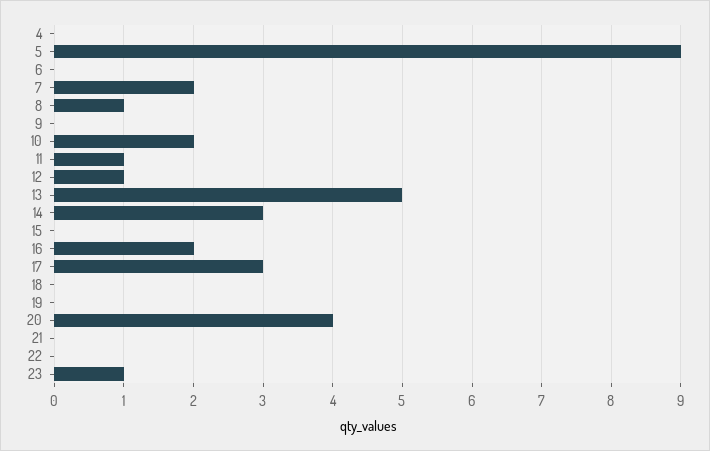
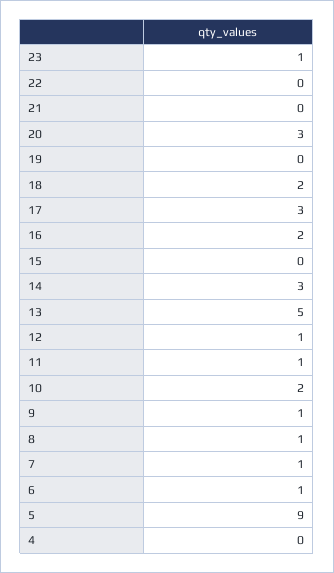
  {
    "4": 0,
    "5": 9,
-   "6": 0,
+   "6": 1,
-   "7": 2,
+   "7": 1,
    "8": 1,
-   "9": 0,
+   "9": 1,
    "10": 2,
    "11": 1,
    "12": 1,
    "13": 5,
    "14": 3,
    "15": 0,
    "16": 2,
    "17": 3,
-   "18": 0,
+   "18": 2,
    "19": 0,
-   "20": 4,
+   "20": 3,
    "21": 0,
    "22": 0,
    "23": 1
  }

